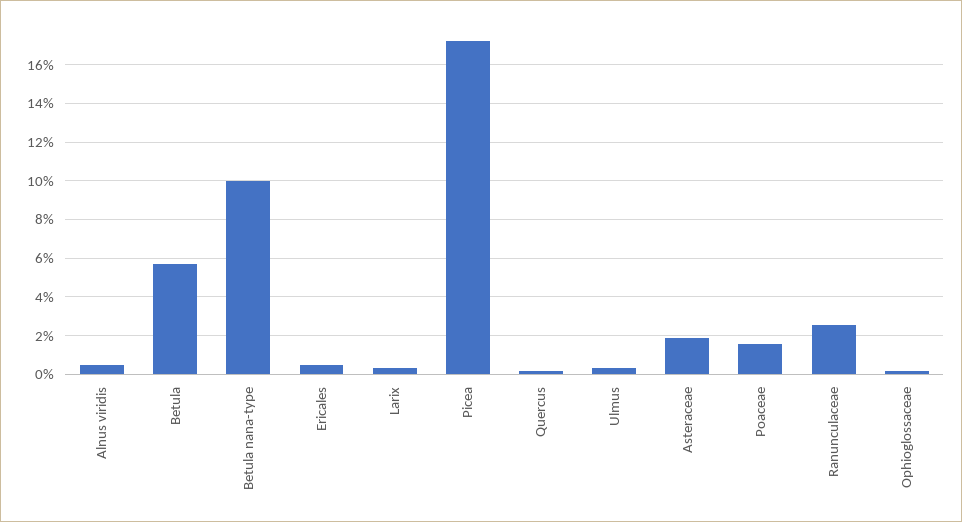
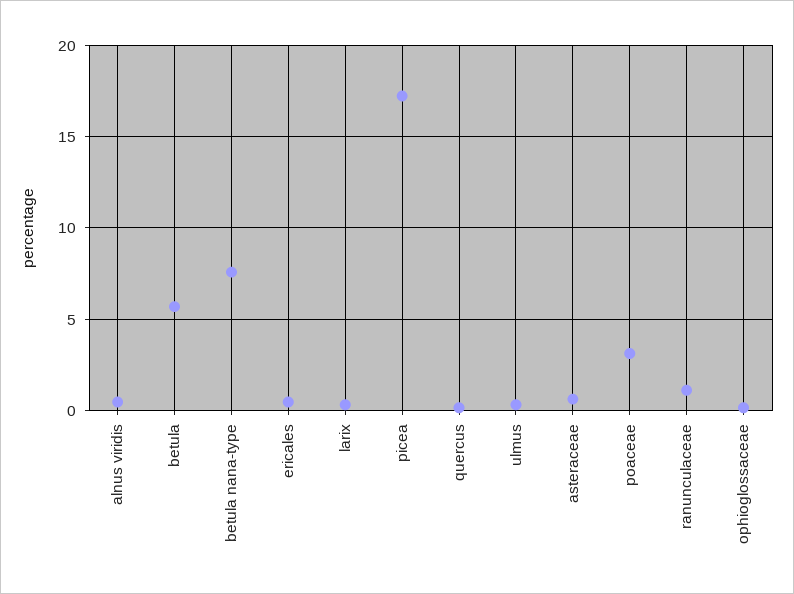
  {
    "Alnus viridis": 0.5,
    "Betula": 5.5,
-   "Betula nana-type": 10,
+   "Betula nana-type": 7.5,
    "Ericales": 0.5,
    "Larix": 0.5,
    "Picea": 17,
    "Quercus": 0,
    "Ulmus": 0.5,
-   "Asteraceae": 2,
+   "Asteraceae": 0.5,
-   "Poaceae": 1.5,
+   "Poaceae": 3,
-   "Ranunculaceae": 2.5,
+   "Ranunculaceae": 1,
    "Ophioglossaceae": 0
  }

